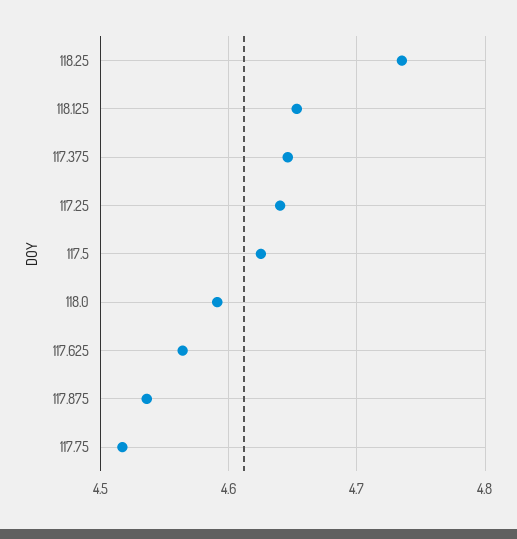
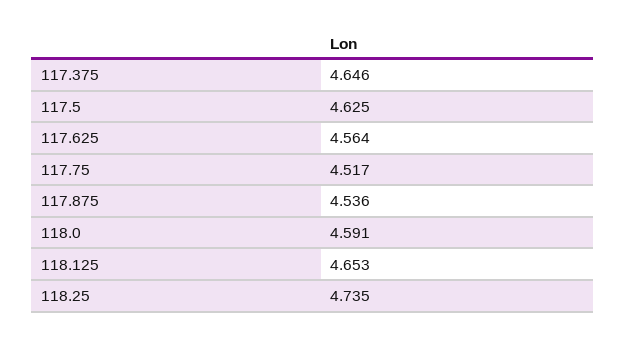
  {
    "118.25": 4.735,
    "118.125": 4.653,
    "117.375": 4.646,
-   "117.25": 4.64,
    "117.5": 4.625,
    "118.0": 4.591,
    "117.625": 4.564,
    "117.875": 4.536,
    "117.75": 4.517
  }

